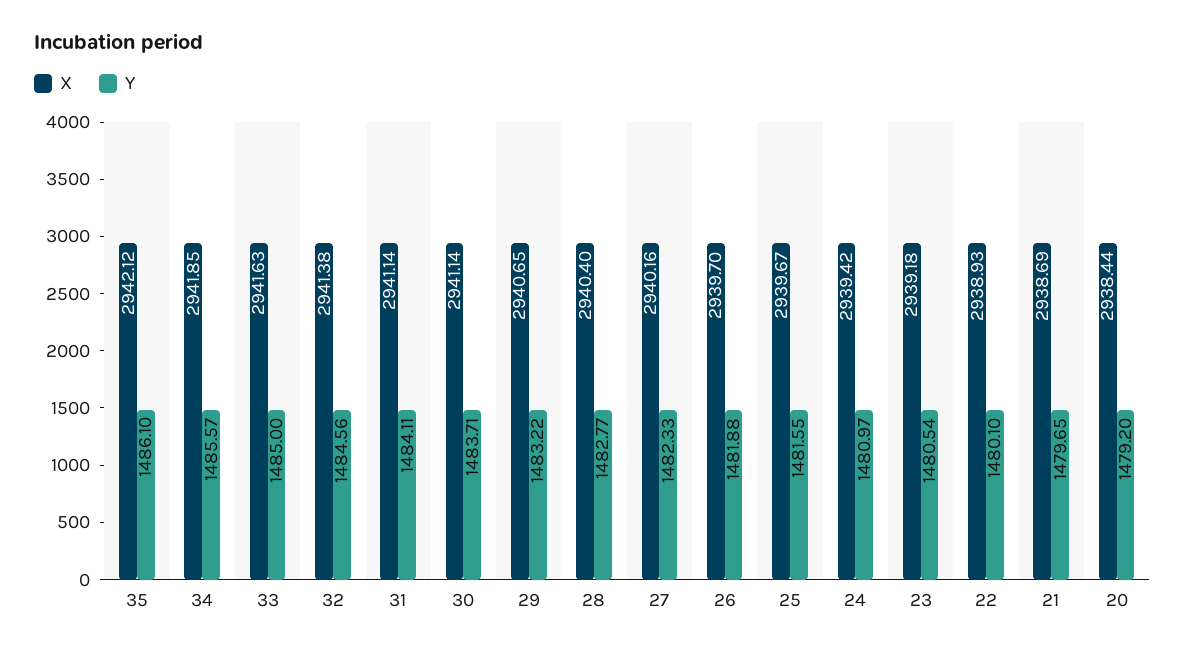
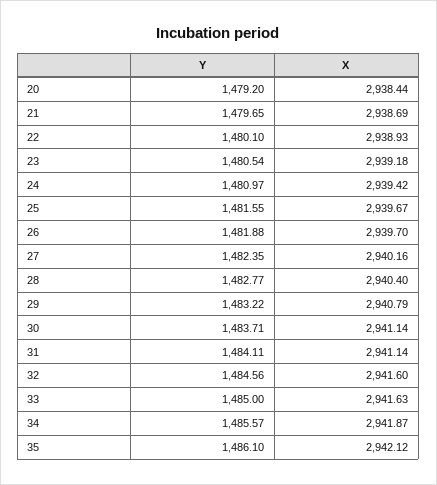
  {
    "X": {
      "35": 2942.12,
-     "34": 2941.85,
+     "34": 2941.87,
      "33": 2941.63,
-     "32": 2941.38,
+     "32": 2941.6,
      "31": 2941.14,
      "30": 2941.14,
-     "29": 2940.65,
+     "29": 2940.79,
      "28": 2940.4,
      "27": 2940.16,
      "26": 2939.7,
      "25": 2939.67,
      "24": 2939.42,
      "23": 2939.18,
      "22": 2938.93,
      "21": 2938.69,
      "20": 2938.44
    },
    "Y": {
      "35": 1486.1,
      "34": 1485.57,
      "33": 1485,
      "32": 1484.56,
      "31": 1484.11,
      "30": 1483.71,
      "29": 1483.22,
      "28": 1482.77,
-     "27": 1482.33,
+     "27": 1482.35,
      "26": 1481.88,
      "25": 1481.55,
      "24": 1480.97,
      "23": 1480.54,
      "22": 1480.1,
      "21": 1479.65,
      "20": 1479.2
    }
  }

